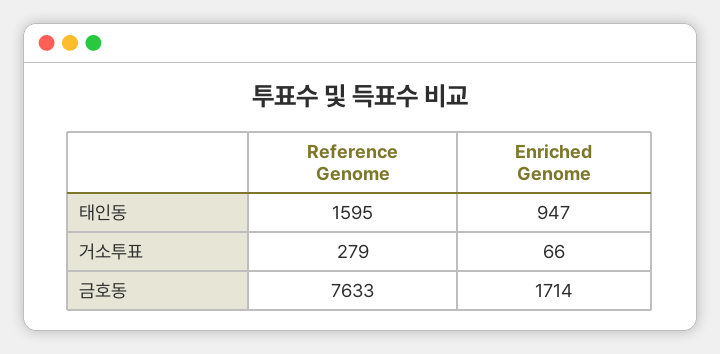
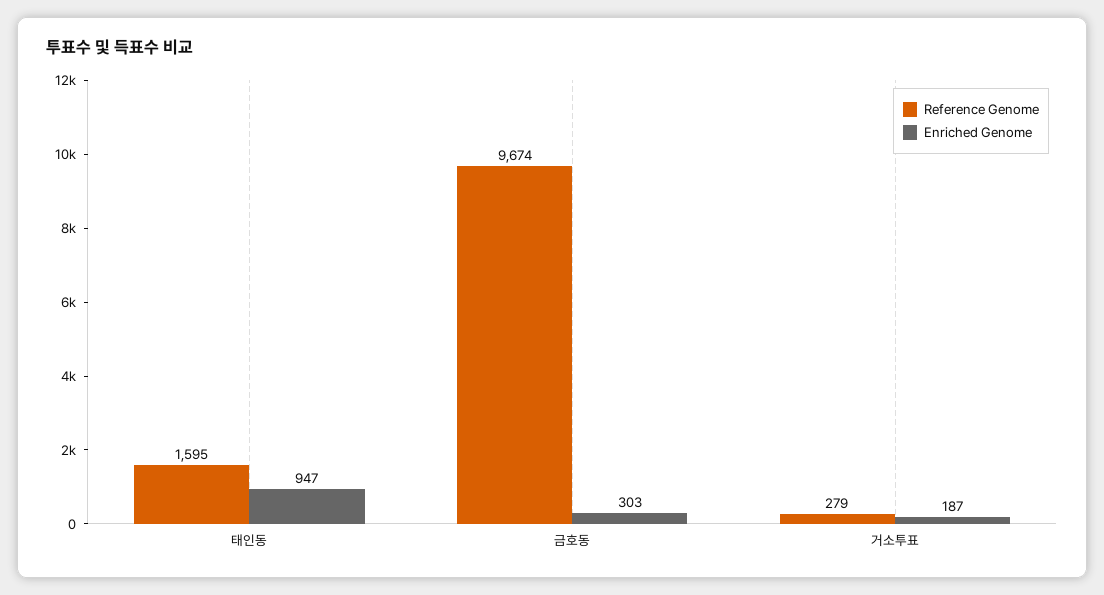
  {
    "Reference Genome": {
      "태인동": 1595,
      "거소투표": 279,
-     "금호동": 7633
+     "금호동": 9674
    },
    "Enriched Genome": {
      "태인동": 947,
-     "거소투표": 66,
+     "거소투표": 187,
-     "금호동": 1714
+     "금호동": 303
    }
  }

